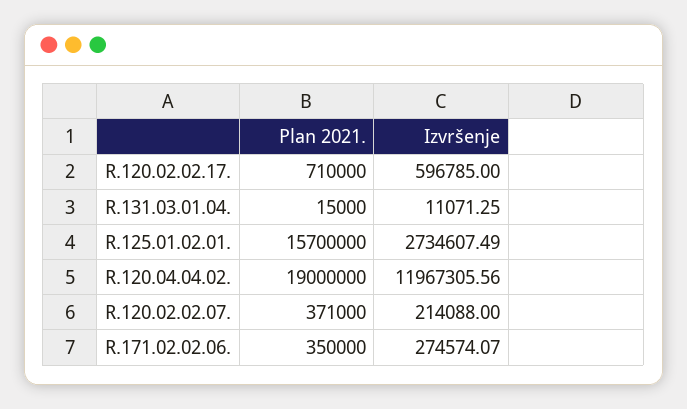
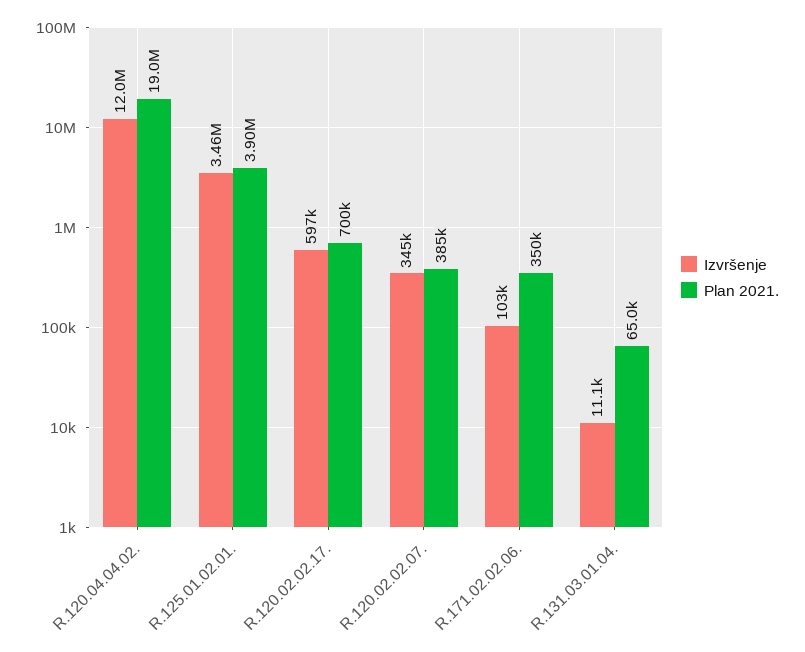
  {
    "Plan 2021.": {
-     "R.120.02.02.17.": 710000,
+     "R.120.02.02.17.": 700000,
-     "R.131.03.01.04.": 15000,
+     "R.131.03.01.04.": 65000,
-     "R.125.01.02.01.": 15700000,
+     "R.125.01.02.01.": 3900000,
      "R.120.04.04.02.": 19000000,
-     "R.120.02.02.07.": 371000,
+     "R.120.02.02.07.": 385000,
      "R.171.02.02.06.": 350000
    },
    "Izvršenje": {
      "R.120.02.02.17.": 596785,
      "R.131.03.01.04.": 11071.25,
-     "R.125.01.02.01.": 2734607.49,
+     "R.125.01.02.01.": 3460000,
      "R.120.04.04.02.": 11967305.56,
-     "R.120.02.02.07.": 214088,
+     "R.120.02.02.07.": 345000,
-     "R.171.02.02.06.": 274574.07
+     "R.171.02.02.06.": 103000
    }
  }

